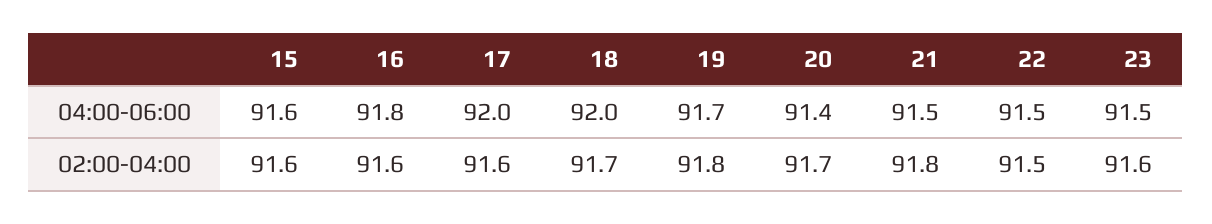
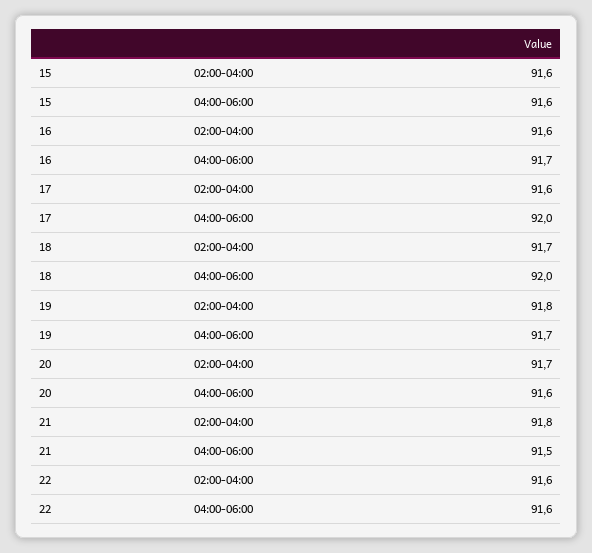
  {
    "15": {
      "04:00-06:00": 91.6,
      "02:00-04:00": 91.6
    },
    "16": {
-     "04:00-06:00": 91.8,
+     "04:00-06:00": 91.7,
      "02:00-04:00": 91.6
    },
    "17": {
      "04:00-06:00": 92,
      "02:00-04:00": 91.6
    },
    "18": {
      "04:00-06:00": 92,
      "02:00-04:00": 91.7
    },
    "19": {
      "04:00-06:00": 91.7,
      "02:00-04:00": 91.8
    },
    "20": {
-     "04:00-06:00": 91.4,
+     "04:00-06:00": 91.6,
      "02:00-04:00": 91.7
    },
    "21": {
      "04:00-06:00": 91.5,
      "02:00-04:00": 91.8
    },
    "22": {
-     "04:00-06:00": 91.5,
+     "04:00-06:00": 91.6,
-     "02:00-04:00": 91.5
+     "02:00-04:00": 91.6
-   },
+   }
-   "23": {
-     "04:00-06:00": 91.5,
-     "02:00-04:00": 91.6
-   }
  }

